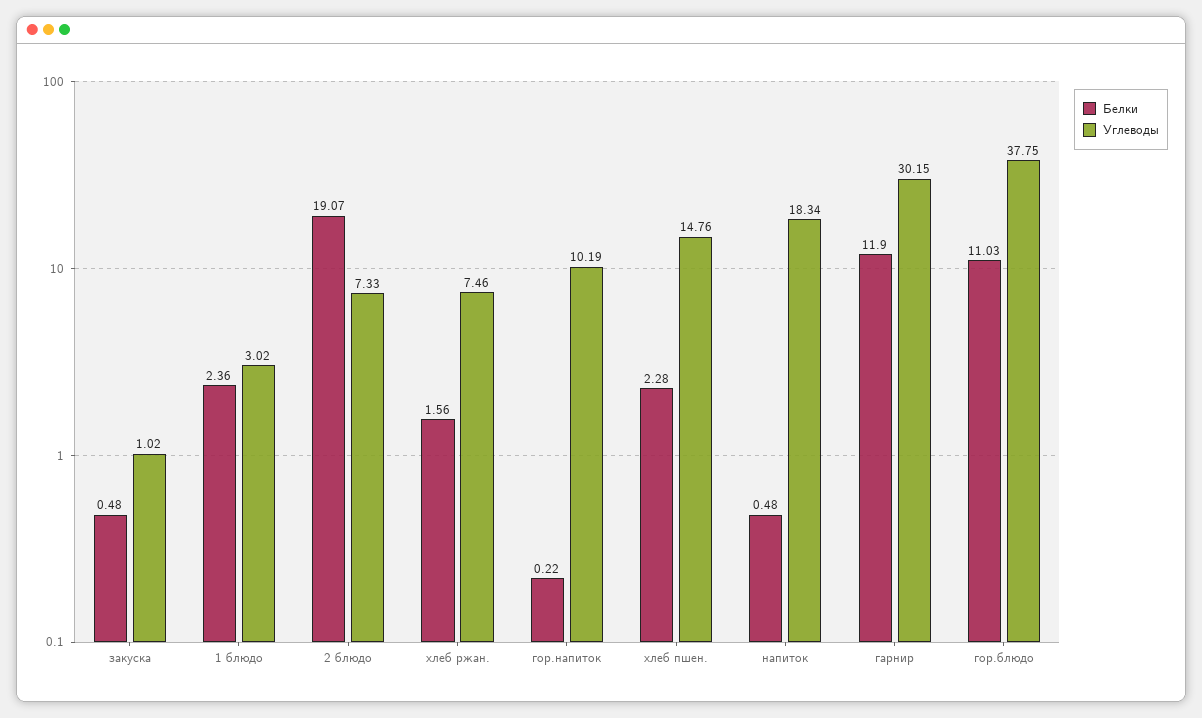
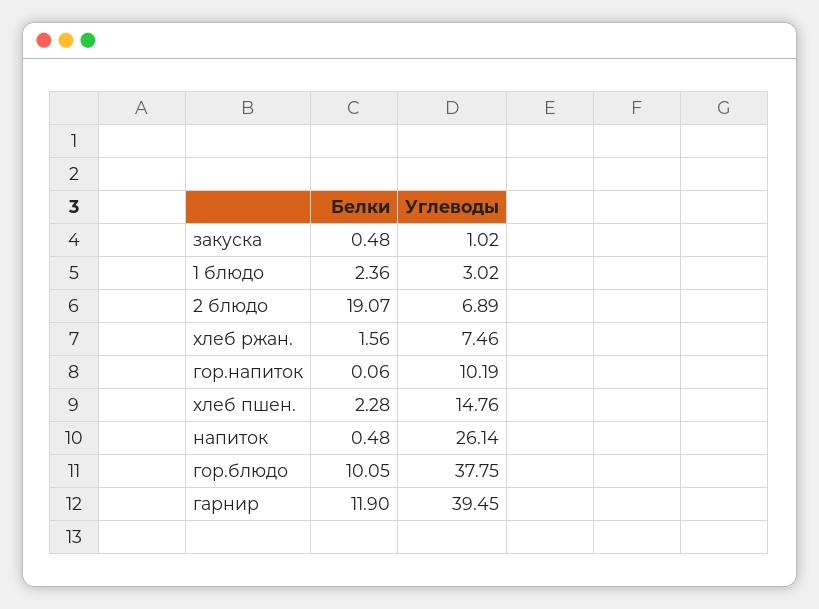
  {
    "Белки": {
      "закуска": 0.48,
      "1 блюдо": 2.36,
      "2 блюдо": 19.07,
      "хлеб ржан.": 1.56,
-     "гор.напиток": 0.22,
+     "гор.напиток": 0.06,
      "хлеб пшен.": 2.28,
      "напиток": 0.48,
      "гарнир": 11.9,
-     "гор.блюдо": 11.03
+     "гор.блюдо": 10.05
    },
    "Углеводы": {
      "закуска": 1.02,
      "1 блюдо": 3.02,
-     "2 блюдо": 7.33,
+     "2 блюдо": 6.89,
      "хлеб ржан.": 7.46,
      "гор.напиток": 10.19,
      "хлеб пшен.": 14.76,
-     "напиток": 18.34,
+     "напиток": 26.14,
-     "гарнир": 30.15,
+     "гарнир": 39.45,
      "гор.блюдо": 37.75
    }
  }

